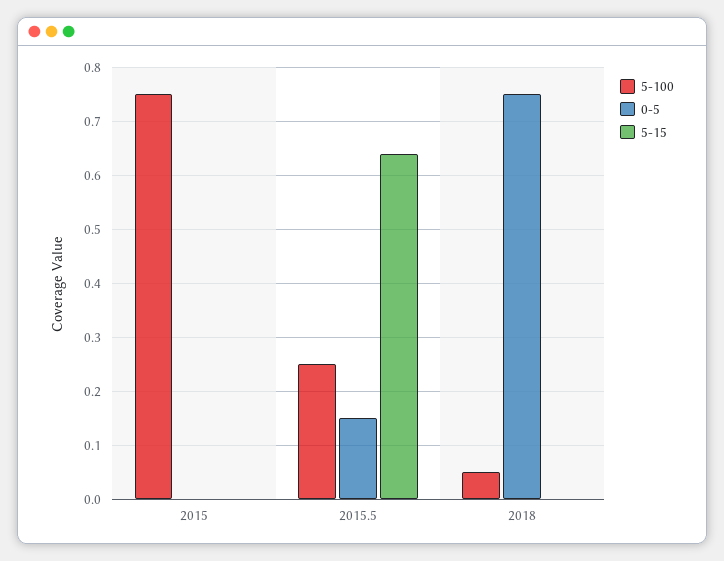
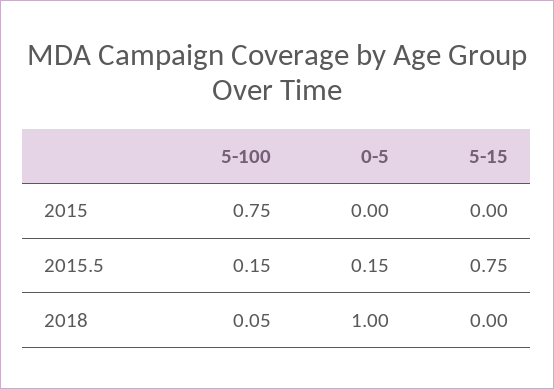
  {
    "5-100": {
      "2015": 0.75,
-     "2015.5": 0.25,
+     "2015.5": 0.15,
      "2018": 0.05
    },
    "0-5": {
      "2015": 0,
      "2015.5": 0.15,
-     "2018": 0.75
+     "2018": 1
    },
    "5-15": {
      "2015": 0,
-     "2015.5": 0.65,
+     "2015.5": 0.75,
      "2018": 0
    }
  }

